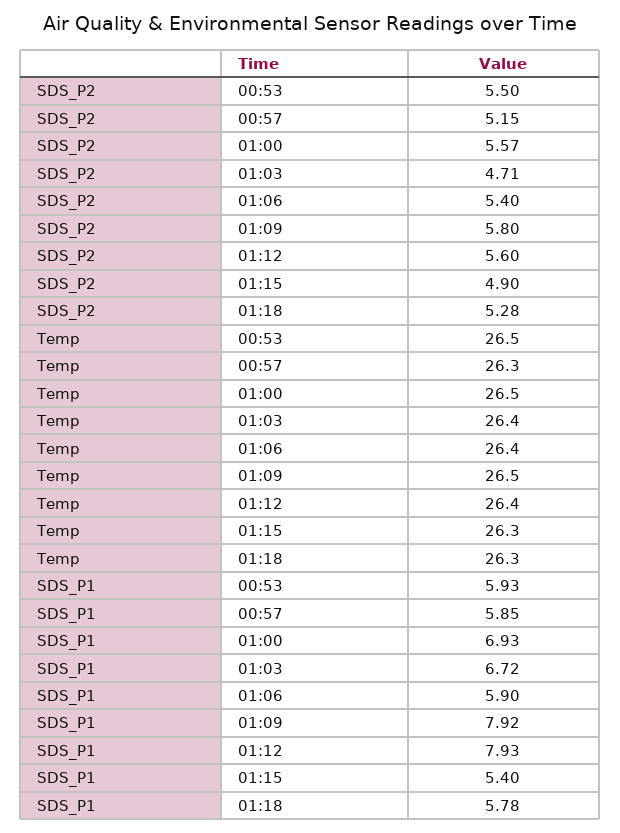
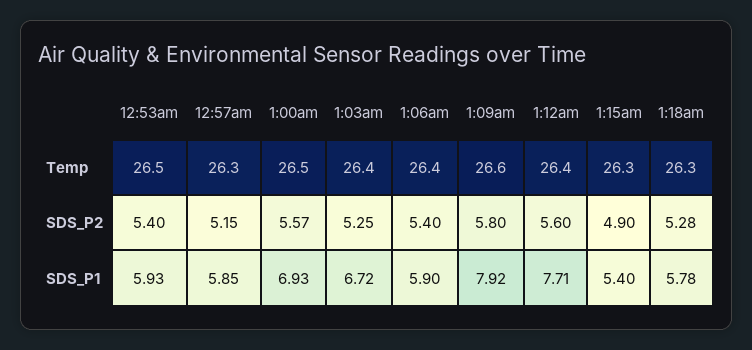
  {
    "SDS_P2": {
-     "00:53": 5.5,
+     "00:53": 5.4,
      "00:57": 5.15,
      "01:00": 5.57,
-     "01:03": 4.71,
+     "01:03": 5.25,
      "01:06": 5.4,
      "01:09": 5.8,
      "01:12": 5.6,
      "01:15": 4.9,
      "01:18": 5.28
    },
    "Temp": {
      "00:53": 26.5,
      "00:57": 26.3,
      "01:00": 26.5,
      "01:03": 26.4,
      "01:06": 26.4,
-     "01:09": 26.5,
+     "01:09": 26.6,
      "01:12": 26.4,
      "01:15": 26.3,
      "01:18": 26.3
    },
    "SDS_P1": {
      "00:53": 5.93,
      "00:57": 5.85,
      "01:00": 6.93,
      "01:03": 6.72,
      "01:06": 5.9,
      "01:09": 7.92,
-     "01:12": 7.93,
+     "01:12": 7.71,
      "01:15": 5.4,
      "01:18": 5.78
    }
  }

